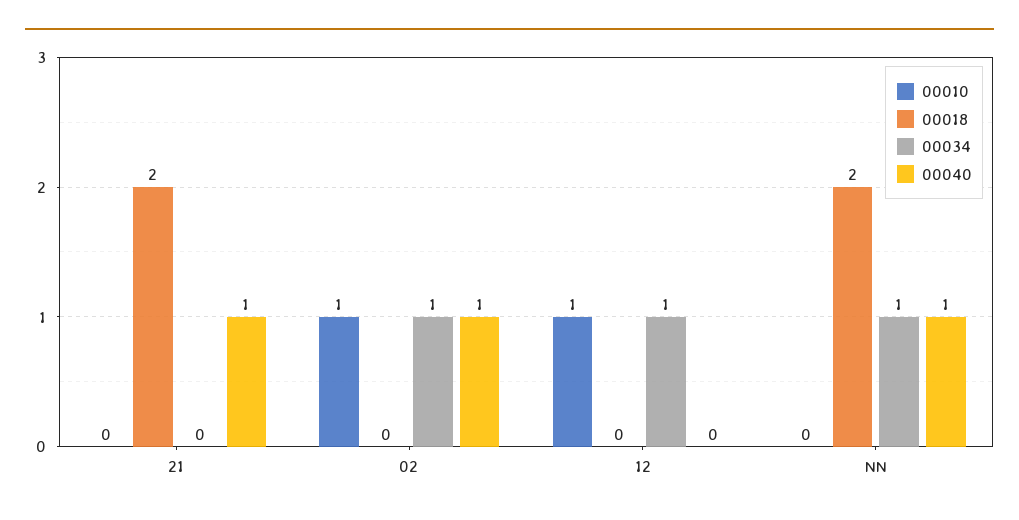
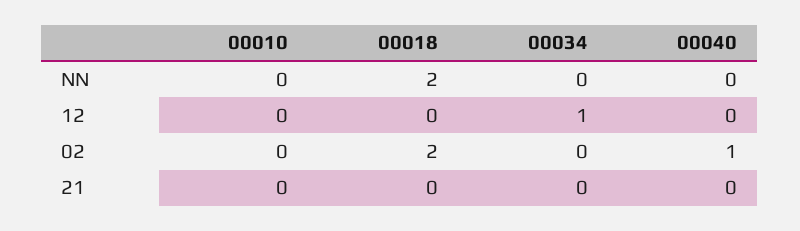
  {
    "00010": {
      "21": 0,
-     "02": 1,
+     "02": 0,
-     "12": 1,
+     "12": 0,
      "NN": 0
    },
    "00018": {
-     "21": 2,
+     "21": 0,
-     "02": 0,
+     "02": 2,
      "12": 0,
      "NN": 2
    },
    "00034": {
      "21": 0,
-     "02": 1,
+     "02": 0,
      "12": 1,
-     "NN": 1
+     "NN": 0
    },
    "00040": {
-     "21": 1,
+     "21": 0,
      "02": 1,
      "12": 0,
-     "NN": 1
+     "NN": 0
    }
  }

